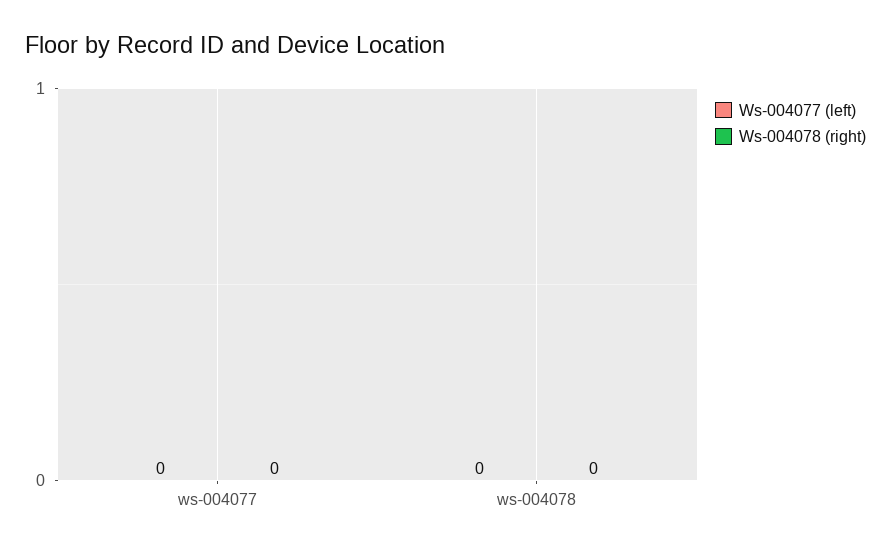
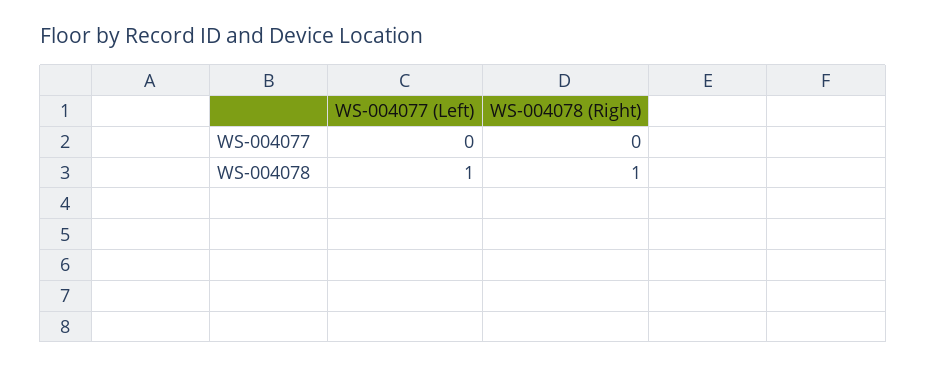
  {
    "Ws-004077 (left)": {
      "ws-004077": 0,
-     "ws-004078": 0
+     "ws-004078": 1
    },
    "Ws-004078 (right)": {
      "ws-004077": 0,
-     "ws-004078": 0
+     "ws-004078": 1
    }
  }

